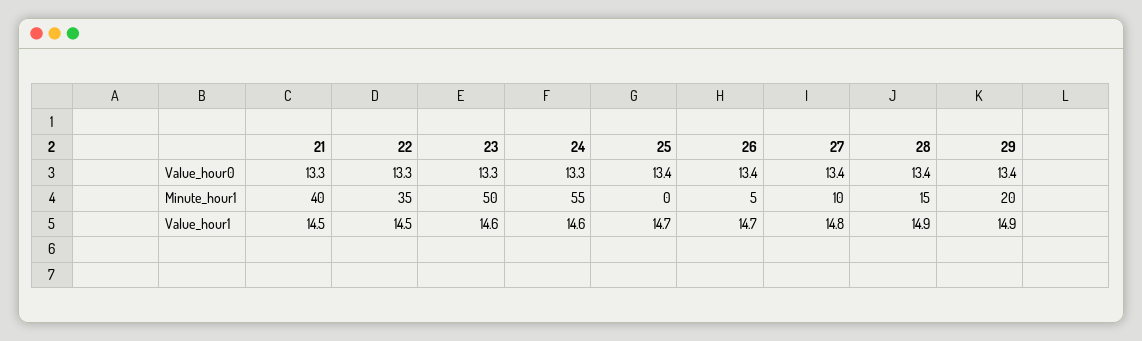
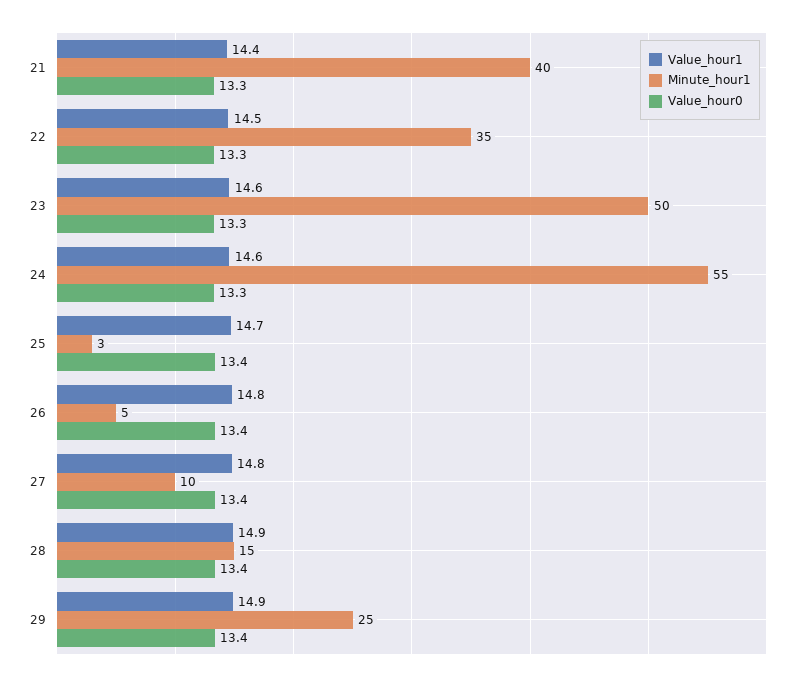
  {
    "Value_hour0": {
      "21": 13.3,
      "22": 13.3,
      "23": 13.3,
      "24": 13.3,
      "25": 13.4,
      "26": 13.4,
      "27": 13.4,
      "28": 13.4,
      "29": 13.4
    },
    "Minute_hour1": {
      "21": 40,
      "22": 35,
      "23": 50,
      "24": 55,
-     "25": 0,
+     "25": 3,
      "26": 5,
      "27": 10,
      "28": 15,
-     "29": 20
+     "29": 25
    },
    "Value_hour1": {
-     "21": 14.5,
+     "21": 14.4,
      "22": 14.5,
      "23": 14.6,
      "24": 14.6,
      "25": 14.7,
-     "26": 14.7,
+     "26": 14.8,
      "27": 14.8,
      "28": 14.9,
      "29": 14.9
    }
  }

